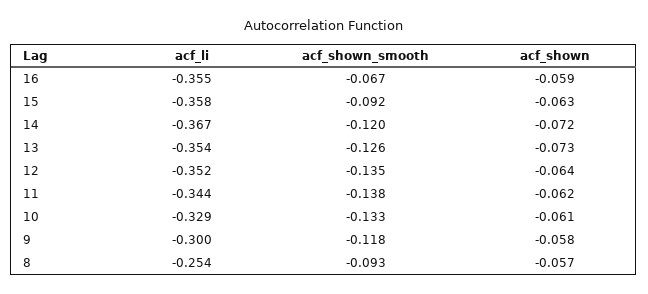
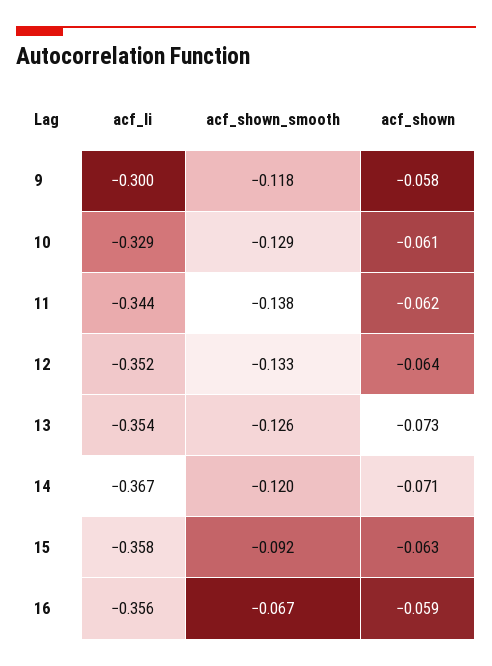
  {
    "acf_li": {
-     "16": -0.355,
+     "16": -0.356,
      "15": -0.358,
      "14": -0.367,
      "13": -0.354,
      "12": -0.352,
      "11": -0.344,
      "10": -0.329,
-     "9": -0.3,
+     "9": -0.3
-     "8": -0.254
    },
    "acf_shown_smooth": {
      "16": -0.067,
      "15": -0.092,
      "14": -0.12,
      "13": -0.126,
-     "12": -0.135,
+     "12": -0.133,
      "11": -0.138,
-     "10": -0.133,
+     "10": -0.129,
-     "9": -0.118,
+     "9": -0.118
-     "8": -0.093
    },
    "acf_shown": {
      "16": -0.059,
      "15": -0.063,
-     "14": -0.072,
+     "14": -0.071,
      "13": -0.073,
      "12": -0.064,
      "11": -0.062,
      "10": -0.061,
-     "9": -0.058,
+     "9": -0.058
-     "8": -0.057
    }
  }

